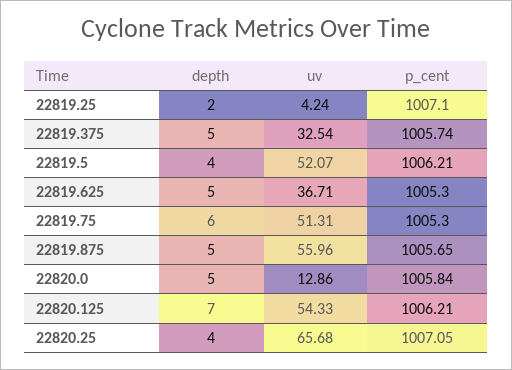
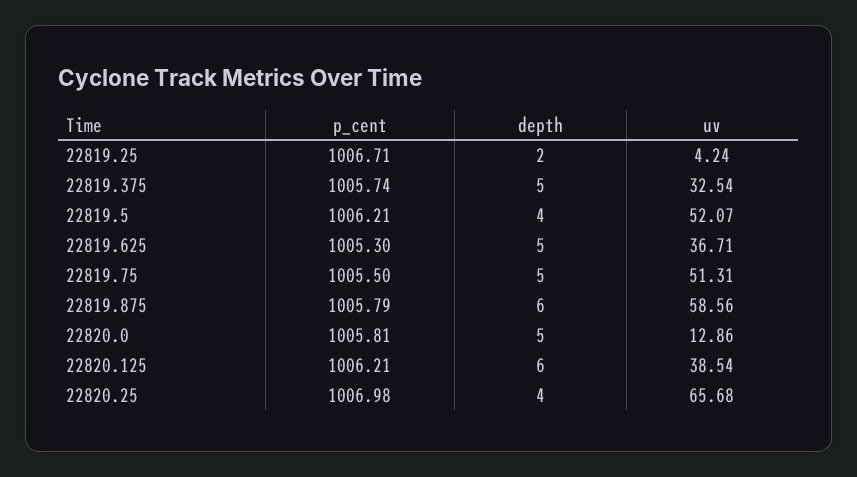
  {
    "depth": {
      "22819.25": 2,
      "22819.375": 5,
      "22819.5": 4,
      "22819.625": 5,
-     "22819.75": 6,
+     "22819.75": 5,
-     "22819.875": 5,
+     "22819.875": 6,
      "22820.0": 5,
-     "22820.125": 7,
+     "22820.125": 6,
      "22820.25": 4
    },
    "uv": {
      "22819.25": 4.24,
      "22819.375": 32.54,
      "22819.5": 52.07,
      "22819.625": 36.71,
      "22819.75": 51.31,
-     "22819.875": 55.96,
+     "22819.875": 58.56,
      "22820.0": 12.86,
-     "22820.125": 54.33,
+     "22820.125": 38.54,
      "22820.25": 65.68
    },
    "p_cent": {
-     "22819.25": 1007.1,
+     "22819.25": 1006.71,
      "22819.375": 1005.74,
      "22819.5": 1006.21,
      "22819.625": 1005.3,
-     "22819.75": 1005.3,
+     "22819.75": 1005.5,
-     "22819.875": 1005.65,
+     "22819.875": 1005.79,
-     "22820.0": 1005.84,
+     "22820.0": 1005.81,
      "22820.125": 1006.21,
-     "22820.25": 1007.05
+     "22820.25": 1006.98
    }
  }

